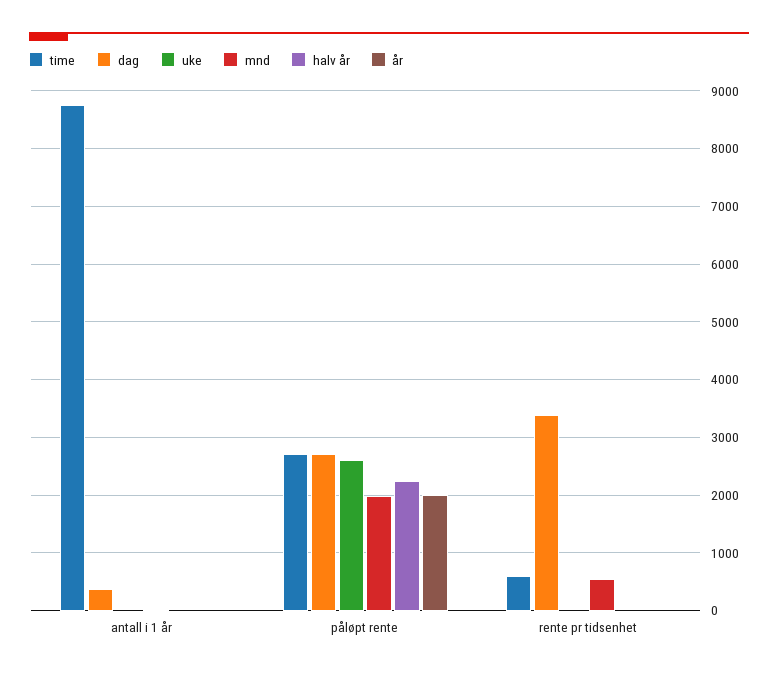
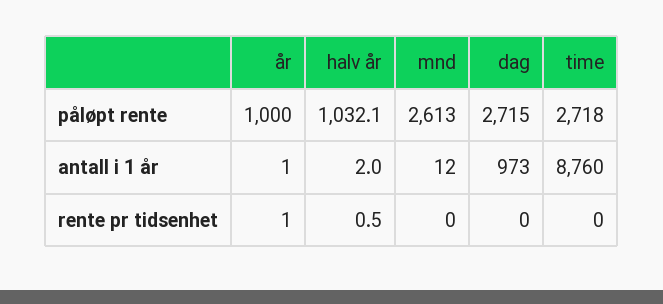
  {
    "time": {
      "antall i 1 år": 8760,
      "påløpt rente": 2718,
-     "rente pr tidsenhet": 600
+     "rente pr tidsenhet": 0
    },
    "dag": {
-     "antall i 1 år": 400,
+     "antall i 1 år": 973,
      "påløpt rente": 2715,
-     "rente pr tidsenhet": 3400
+     "rente pr tidsenhet": 0
    },
-   "uke": {
-     "antall i 1 år": 0,
-     "påløpt rente": 2600,
-     "rente pr tidsenhet": 0
-   },
    "mnd": {
      "antall i 1 år": 12,
-     "påløpt rente": 2000,
+     "påløpt rente": 2613,
-     "rente pr tidsenhet": 600
+     "rente pr tidsenhet": 0
    },
    "halv år": {
      "antall i 1 år": 2,
-     "påløpt rente": 2200,
+     "påløpt rente": 1032.1,
      "rente pr tidsenhet": 0.5
    },
    "år": {
      "antall i 1 år": 1,
-     "påløpt rente": 2000,
+     "påløpt rente": 1000,
      "rente pr tidsenhet": 1
    }
  }

